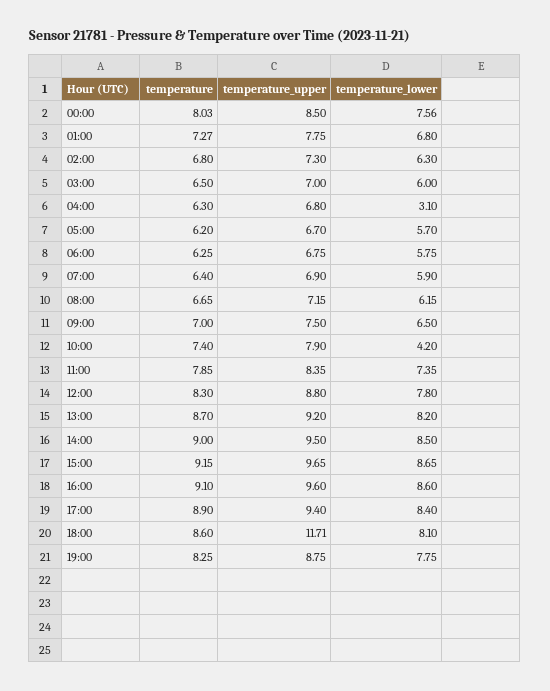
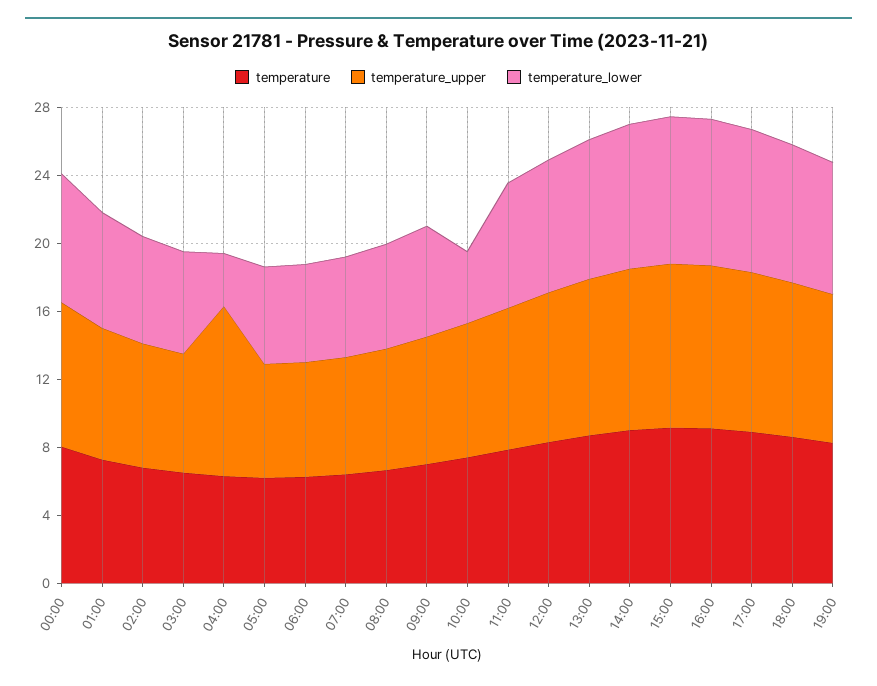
  {
    "temperature": {
      "00:00": 8.03,
      "01:00": 7.27,
      "02:00": 6.8,
      "03:00": 6.5,
      "04:00": 6.3,
      "05:00": 6.2,
      "06:00": 6.25,
      "07:00": 6.4,
      "08:00": 6.65,
      "09:00": 7,
      "10:00": 7.4,
      "11:00": 7.85,
      "12:00": 8.3,
      "13:00": 8.7,
      "14:00": 9,
      "15:00": 9.15,
      "16:00": 9.1,
      "17:00": 8.9,
      "18:00": 8.6,
      "19:00": 8.25
    },
    "temperature_upper": {
      "00:00": 8.5,
      "01:00": 7.75,
      "02:00": 7.3,
      "03:00": 7,
-     "04:00": 6.8,
+     "04:00": 10,
      "05:00": 6.7,
      "06:00": 6.75,
      "07:00": 6.9,
      "08:00": 7.15,
      "09:00": 7.5,
      "10:00": 7.9,
      "11:00": 8.35,
      "12:00": 8.8,
      "13:00": 9.2,
      "14:00": 9.5,
      "15:00": 9.65,
      "16:00": 9.6,
      "17:00": 9.4,
-     "18:00": 11.71,
+     "18:00": 9,
      "19:00": 8.75
    },
    "temperature_lower": {
      "00:00": 7.56,
      "01:00": 6.8,
      "02:00": 6.3,
      "03:00": 6,
      "04:00": 3.1,
      "05:00": 5.7,
      "06:00": 5.75,
      "07:00": 5.9,
      "08:00": 6.15,
      "09:00": 6.5,
      "10:00": 4.2,
      "11:00": 7.35,
      "12:00": 7.8,
      "13:00": 8.2,
      "14:00": 8.5,
      "15:00": 8.65,
      "16:00": 8.6,
      "17:00": 8.4,
      "18:00": 8.1,
      "19:00": 7.75
    }
  }

